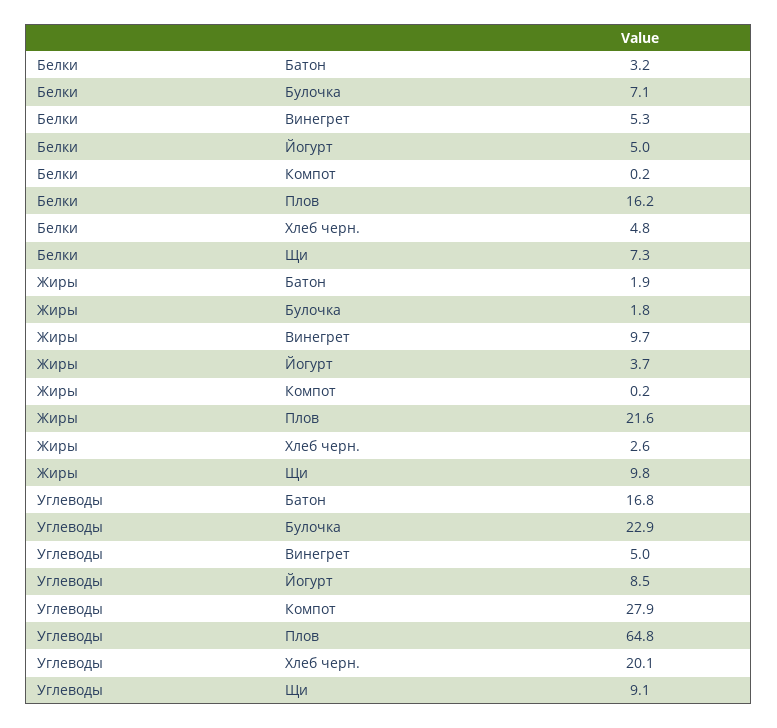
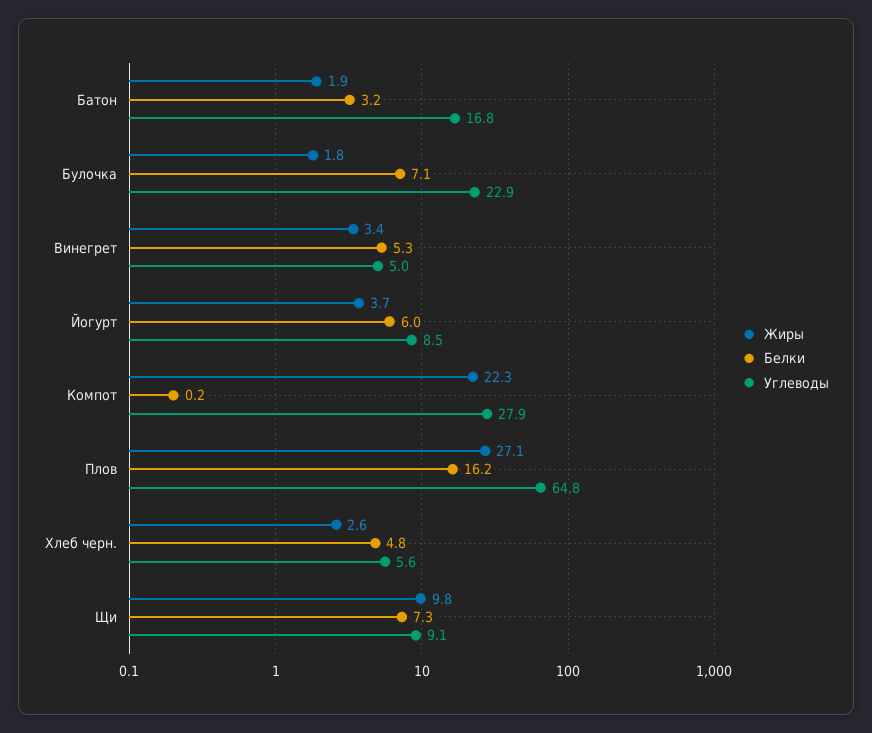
  {
    "Белки": {
      "Батон": 3.2,
      "Булочка": 7.1,
      "Винегрет": 5.3,
-     "Йогурт": 5,
+     "Йогурт": 6,
      "Компот": 0.2,
      "Плов": 16.2,
      "Хлеб черн.": 4.8,
      "Щи": 7.3
    },
    "Жиры": {
      "Батон": 1.9,
      "Булочка": 1.8,
-     "Винегрет": 9.7,
+     "Винегрет": 3.4,
      "Йогурт": 3.7,
-     "Компот": 0.2,
+     "Компот": 22.3,
-     "Плов": 21.6,
+     "Плов": 27.1,
      "Хлеб черн.": 2.6,
      "Щи": 9.8
    },
    "Углеводы": {
      "Батон": 16.8,
      "Булочка": 22.9,
      "Винегрет": 5,
      "Йогурт": 8.5,
      "Компот": 27.9,
      "Плов": 64.8,
-     "Хлеб черн.": 20.1,
+     "Хлеб черн.": 5.6,
      "Щи": 9.1
    }
  }

